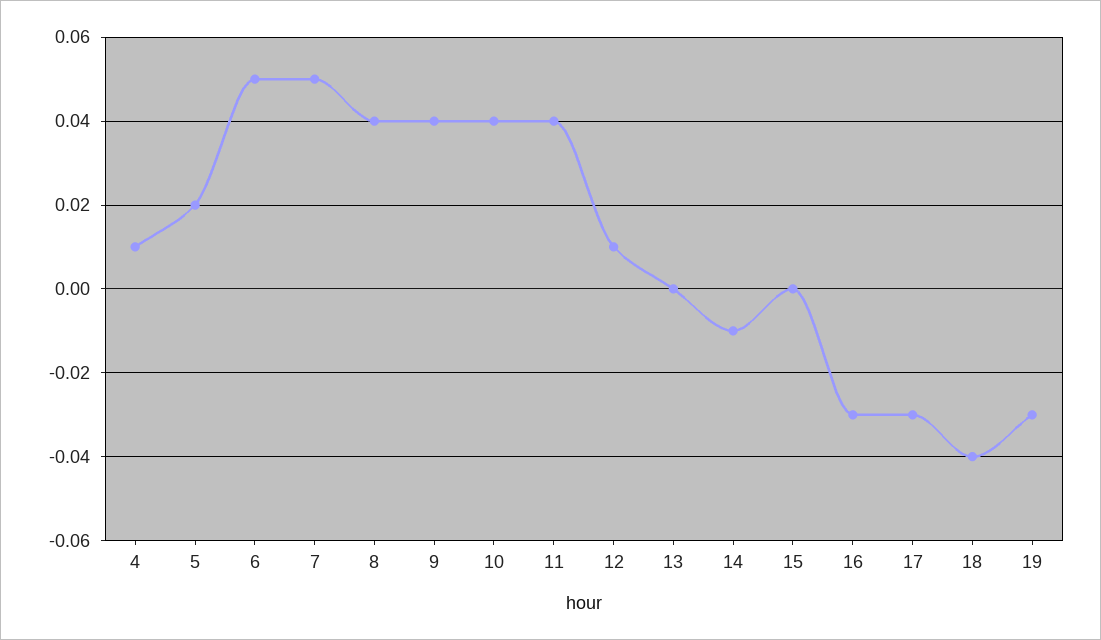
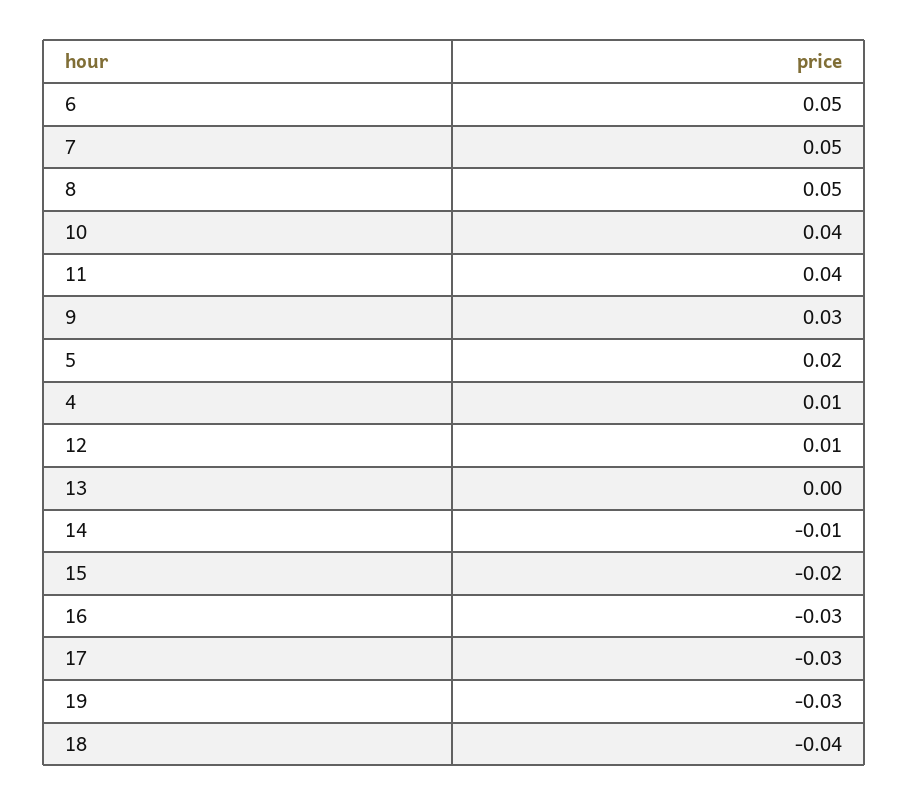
  {
    "4": 0.01,
    "5": 0.02,
    "6": 0.05,
    "7": 0.05,
-   "8": 0.04,
+   "8": 0.05,
-   "9": 0.04,
+   "9": 0.03,
    "10": 0.04,
    "11": 0.04,
    "12": 0.01,
    "13": 0,
    "14": -0.01,
-   "15": 0,
+   "15": -0.02,
    "16": -0.03,
    "17": -0.03,
    "18": -0.04,
    "19": -0.03
  }

